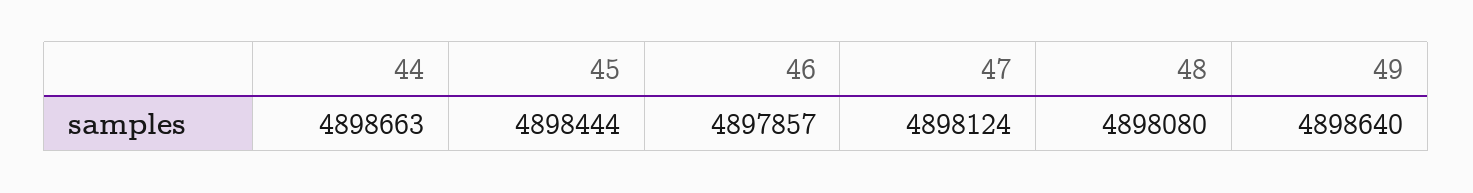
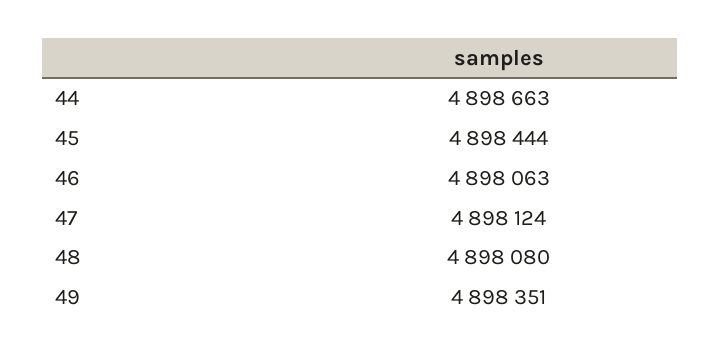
  {
    "44": 4898663,
    "45": 4898444,
-   "46": 4897857,
+   "46": 4898063,
    "47": 4898124,
    "48": 4898080,
-   "49": 4898640
+   "49": 4898351
  }

